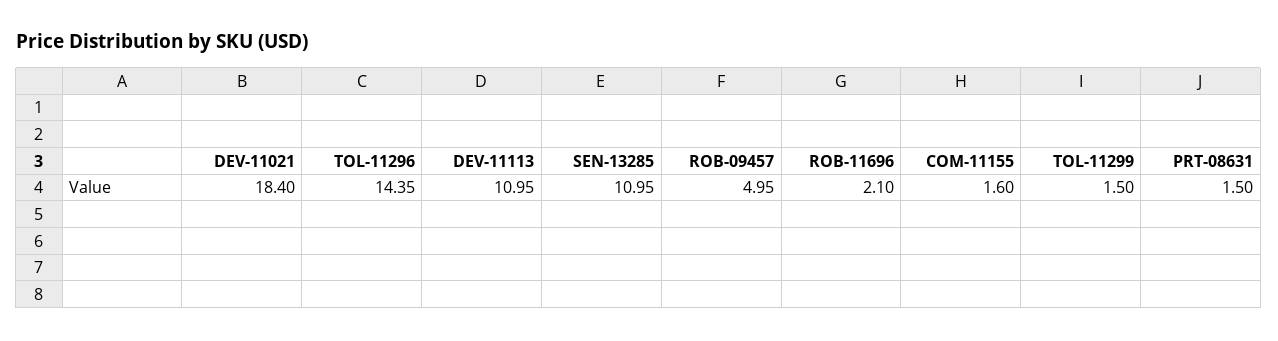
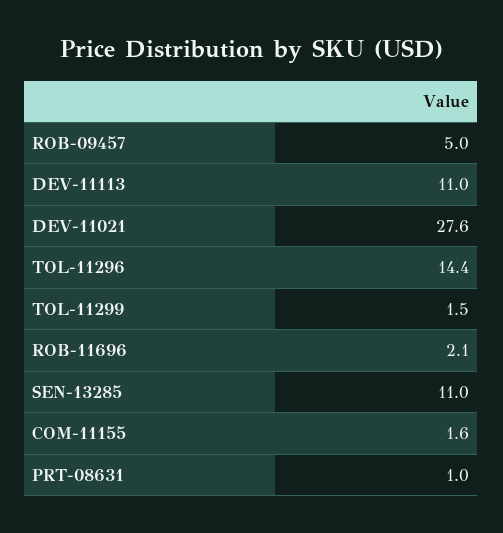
  {
-   "DEV-11021": 18.4,
+   "DEV-11021": 27.6,
    "TOL-11296": 14.35,
    "DEV-11113": 10.95,
    "SEN-13285": 10.95,
    "ROB-09457": 4.95,
    "ROB-11696": 2.1,
    "COM-11155": 1.6,
    "TOL-11299": 1.5,
-   "PRT-08631": 1.5
+   "PRT-08631": 1
  }

